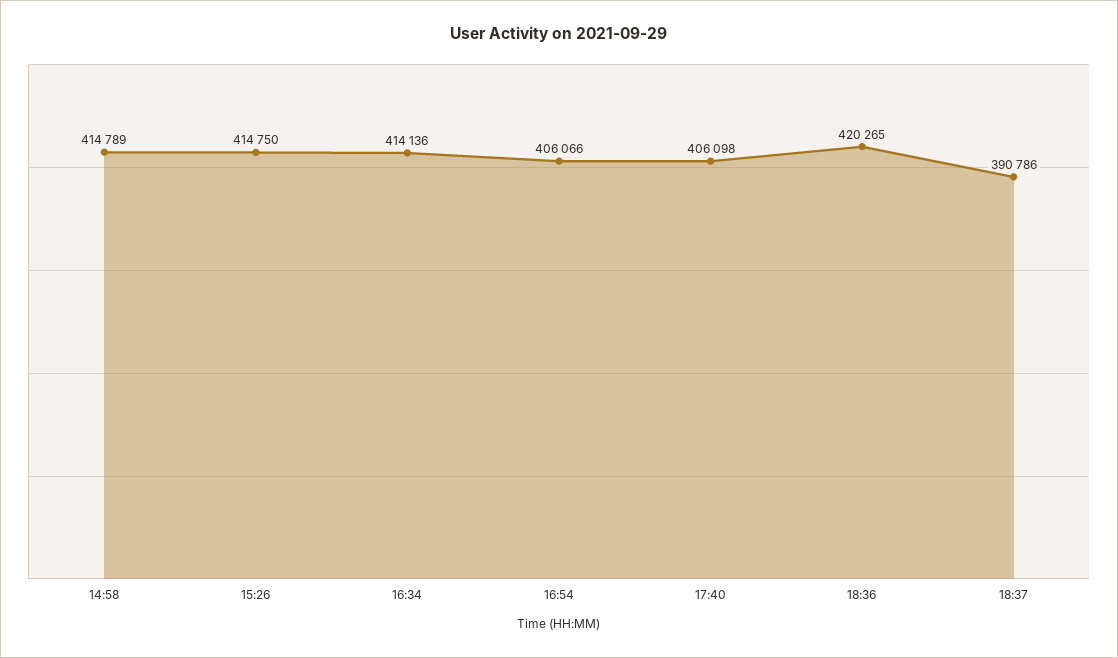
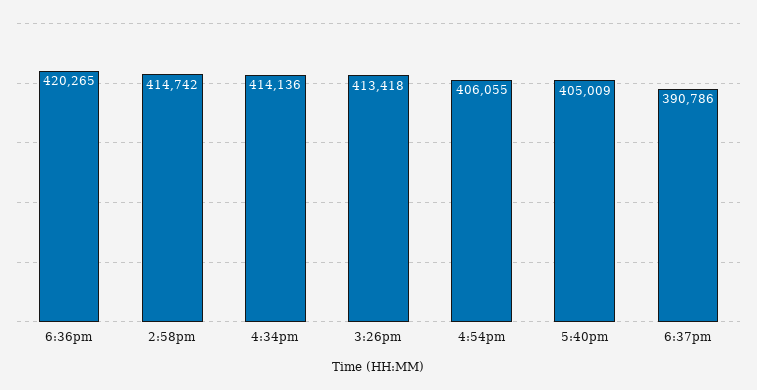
  {
-   "14:58": 414789,
+   "14:58": 414742,
-   "15:26": 414750,
+   "15:26": 413418,
    "16:34": 414136,
-   "16:54": 406066,
+   "16:54": 406055,
-   "17:40": 406098,
+   "17:40": 405009,
    "18:36": 420265,
    "18:37": 390786
  }

